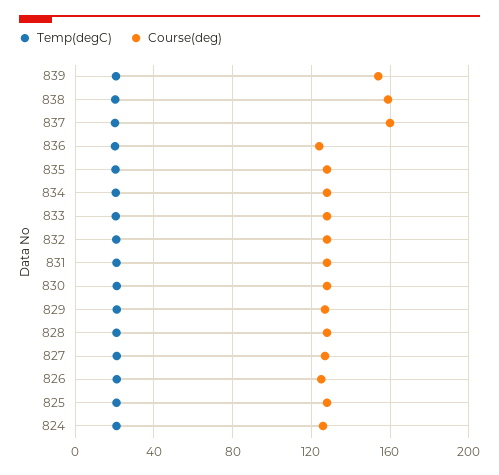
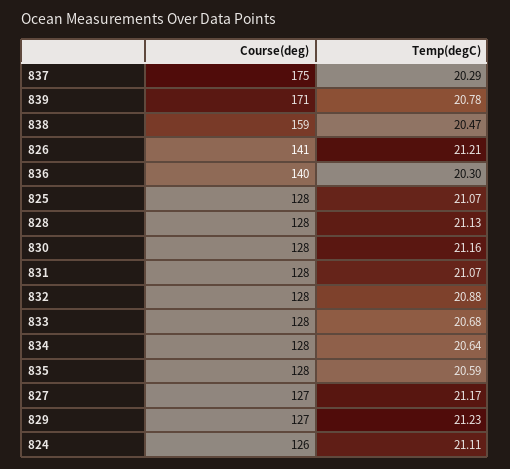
  {
    "Temp(degC)": {
      "839": 20.78,
      "838": 20.47,
      "837": 20.29,
      "836": 20.3,
      "835": 20.59,
      "834": 20.64,
      "833": 20.68,
      "832": 20.88,
      "831": 21.07,
      "830": 21.16,
      "829": 21.23,
      "828": 21.13,
      "827": 21.17,
      "826": 21.21,
      "825": 21.07,
      "824": 21.11
    },
    "Course(deg)": {
-     "839": 155,
+     "839": 171,
      "838": 159,
-     "837": 160,
+     "837": 175,
-     "836": 125,
+     "836": 140,
      "835": 128,
      "834": 128,
      "833": 128,
      "832": 128,
      "831": 128,
      "830": 128,
      "829": 127,
      "828": 128,
      "827": 127,
-     "826": 125,
+     "826": 141,
      "825": 128,
      "824": 126
    }
  }

